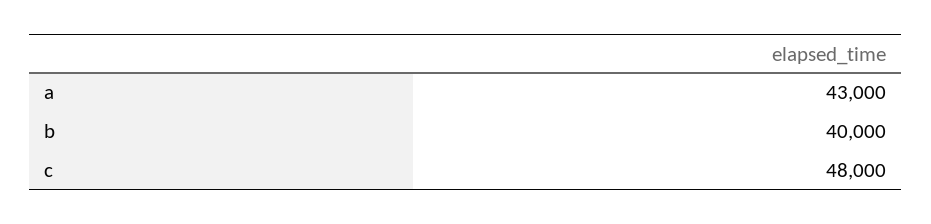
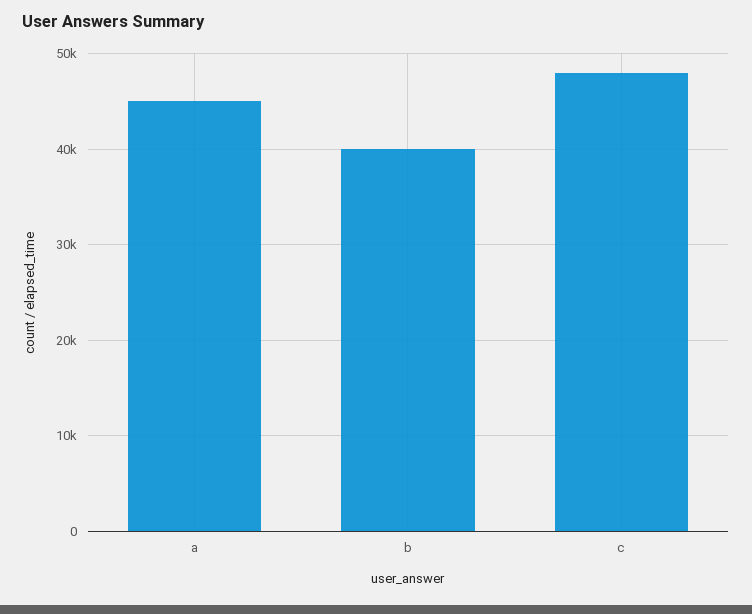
  {
-   "a": 43000,
+   "a": 45000,
    "b": 40000,
    "c": 48000
  }

